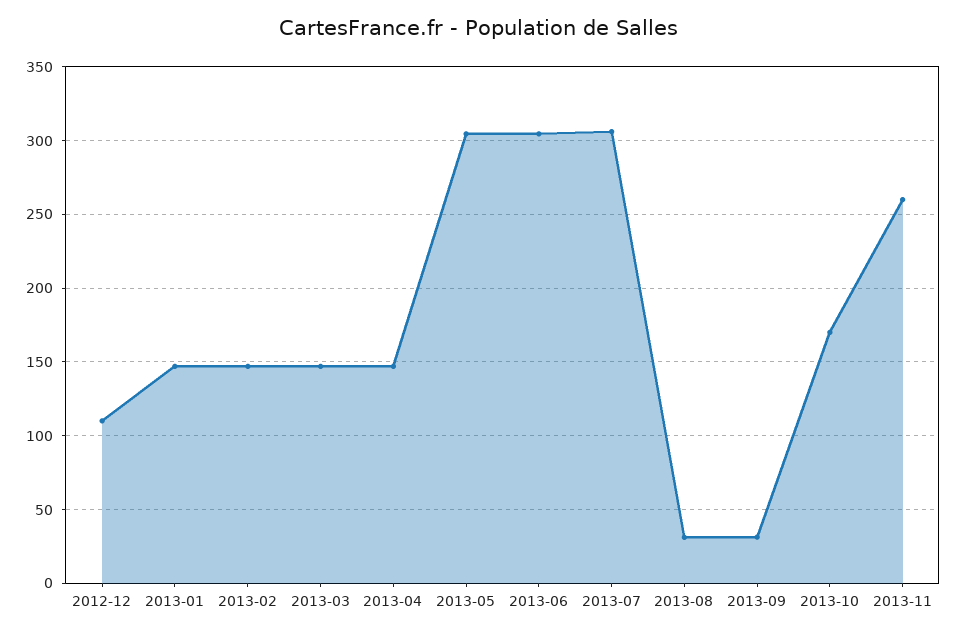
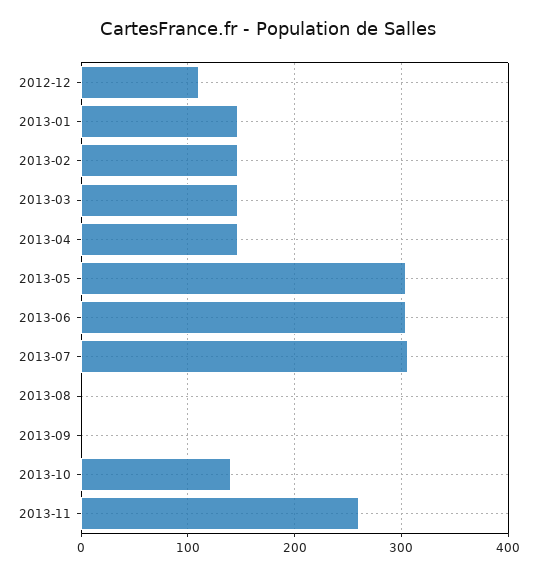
  {
    "2012-12": 110,
    "2013-01": 145,
    "2013-02": 145,
    "2013-03": 145,
    "2013-04": 145,
    "2013-05": 305,
    "2013-06": 305,
    "2013-07": 305,
-   "2013-08": 30,
+   "2013-08": 0,
-   "2013-09": 30,
+   "2013-09": 0,
-   "2013-10": 170,
+   "2013-10": 140,
    "2013-11": 260
  }

